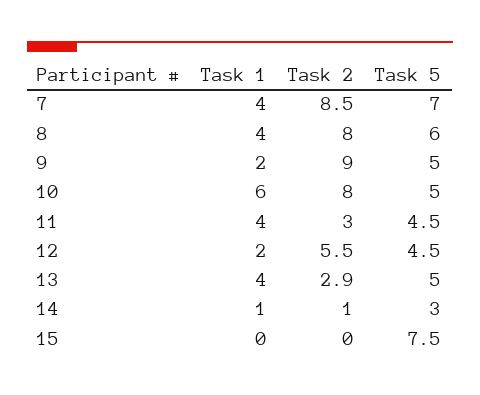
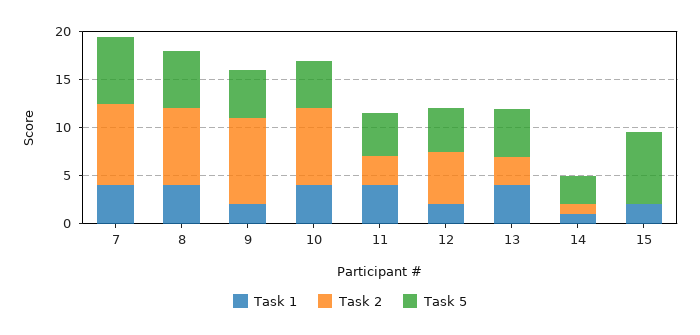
  {
    "Task 1": {
      "7": 4,
      "8": 4,
      "9": 2,
-     "10": 6,
+     "10": 4,
      "11": 4,
      "12": 2,
      "13": 4,
      "14": 1,
-     "15": 0
+     "15": 2
    },
    "Task 2": {
      "7": 8.5,
      "8": 8,
      "9": 9,
      "10": 8,
      "11": 3,
      "12": 5.5,
      "13": 2.9,
      "14": 1,
      "15": 0
    },
    "Task 5": {
      "7": 7,
      "8": 6,
      "9": 5,
      "10": 5,
      "11": 4.5,
      "12": 4.5,
      "13": 5,
      "14": 3,
      "15": 7.5
    }
  }

